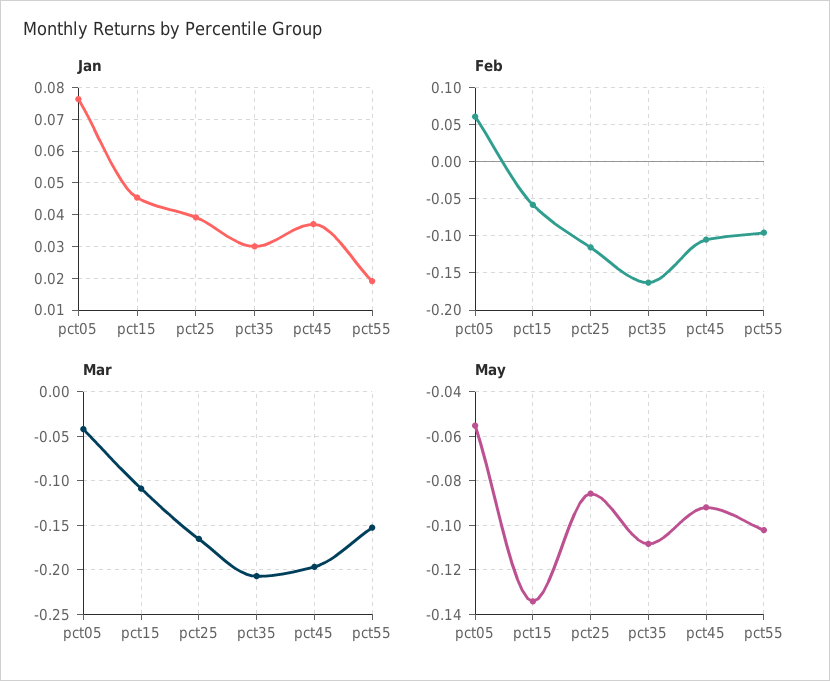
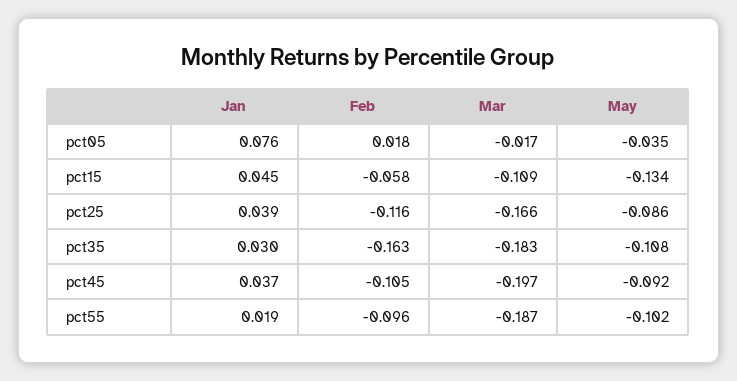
  {
    "Jan": {
      "pct05": 0.076,
      "pct15": 0.045,
      "pct25": 0.039,
      "pct35": 0.03,
      "pct45": 0.037,
      "pct55": 0.019
    },
    "Feb": {
-     "pct05": 0.06,
+     "pct05": 0.018,
      "pct15": -0.058,
      "pct25": -0.116,
      "pct35": -0.163,
      "pct45": -0.105,
      "pct55": -0.096
    },
    "Mar": {
-     "pct05": -0.04,
+     "pct05": -0.017,
      "pct15": -0.109,
      "pct25": -0.166,
-     "pct35": -0.21,
+     "pct35": -0.183,
      "pct45": -0.197,
-     "pct55": -0.15
+     "pct55": -0.187
    },
    "May": {
-     "pct05": -0.055,
+     "pct05": -0.035,
      "pct15": -0.134,
      "pct25": -0.086,
      "pct35": -0.108,
      "pct45": -0.092,
      "pct55": -0.102
    }
  }

